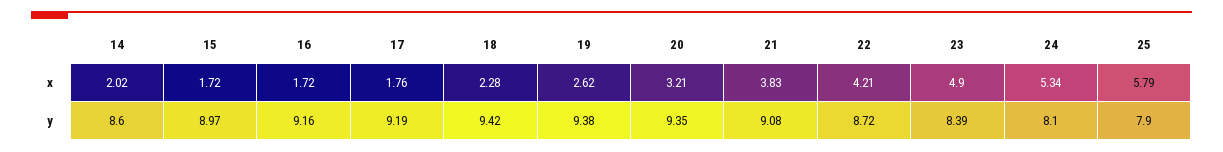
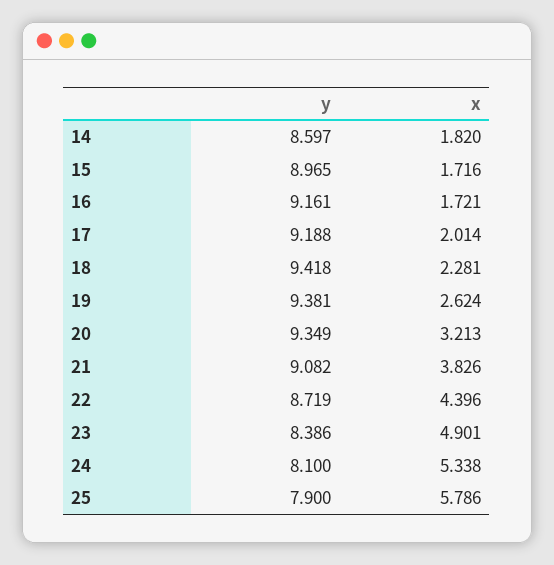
  {
    "14": {
-     "x": 2.02,
+     "x": 1.82,
      "y": 8.597
    },
    "15": {
      "x": 1.716,
      "y": 8.965
    },
    "16": {
      "x": 1.721,
      "y": 9.161
    },
    "17": {
-     "x": 1.76,
+     "x": 2.014,
      "y": 9.188
    },
    "18": {
      "x": 2.281,
      "y": 9.418
    },
    "19": {
      "x": 2.624,
      "y": 9.381
    },
    "20": {
      "x": 3.213,
      "y": 9.349
    },
    "21": {
      "x": 3.826,
      "y": 9.082
    },
    "22": {
-     "x": 4.21,
+     "x": 4.396,
      "y": 8.719
    },
    "23": {
      "x": 4.901,
      "y": 8.386
    },
    "24": {
      "x": 5.338,
      "y": 8.1
    },
    "25": {
      "x": 5.786,
      "y": 7.9
    }
  }

